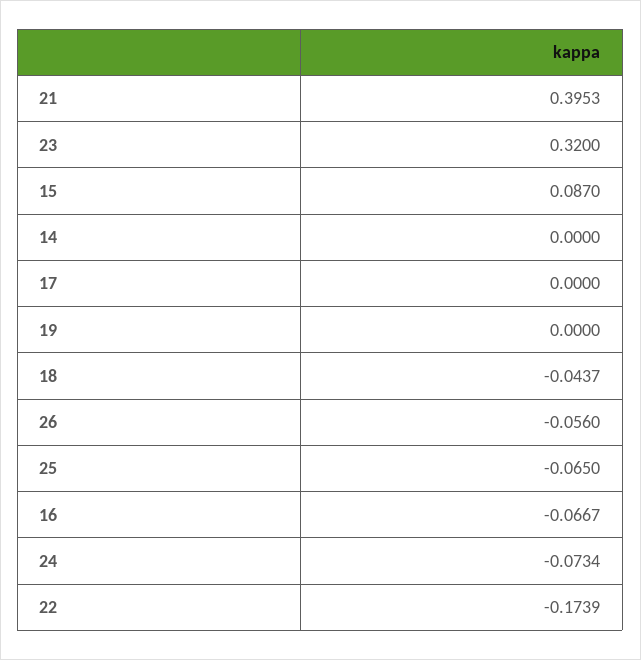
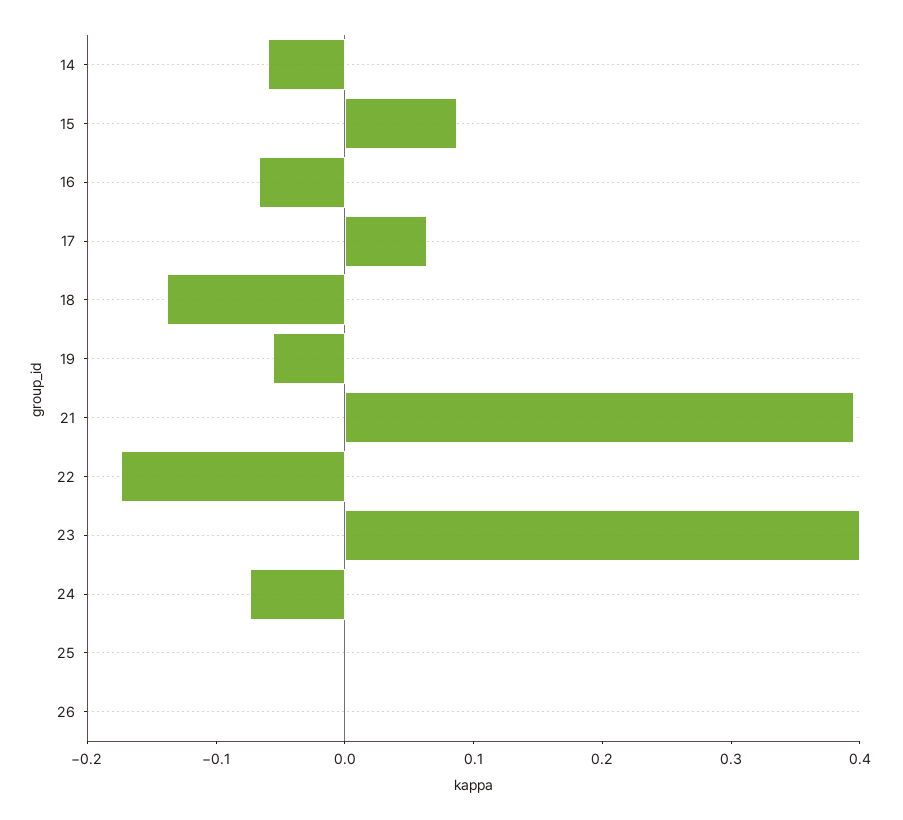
  {
    "21": 0.3953,
-   "23": 0.32,
+   "23": 0.4,
    "15": 0.087,
-   "14": 0,
+   "14": -0.06,
-   "17": 0,
+   "17": 0.06,
-   "19": 0,
+   "19": -0.06,
-   "18": -0.0437,
+   "18": -0.14,
-   "26": -0.056,
+   "26": 0,
-   "25": -0.065,
+   "25": 0,
    "16": -0.0667,
    "24": -0.0734,
    "22": -0.1739
  }

